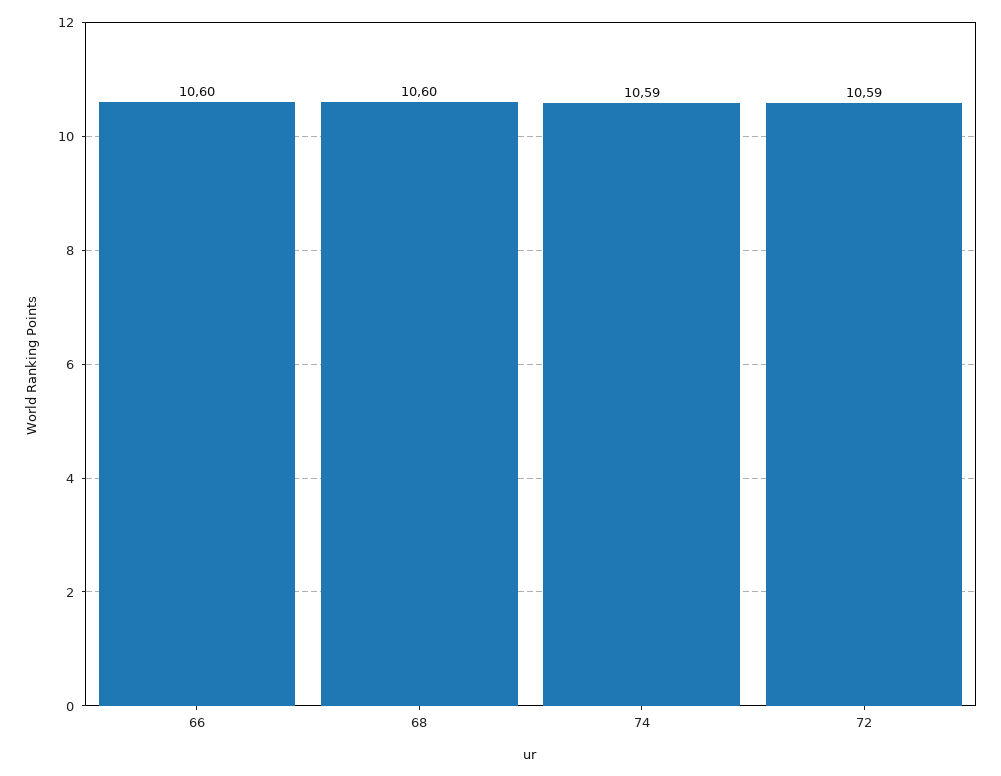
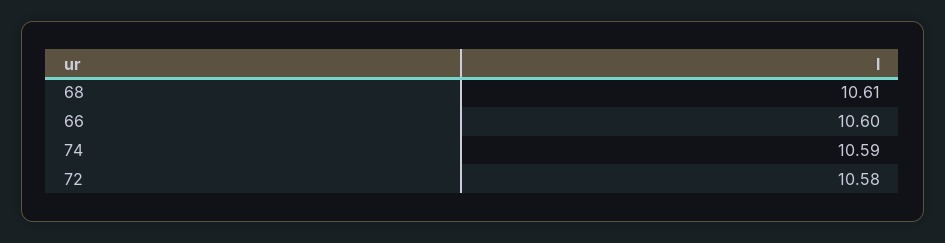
  {
    "66": 10.6,
-   "68": 10.6,
+   "68": 10.61,
    "74": 10.59,
-   "72": 10.59
+   "72": 10.58
  }

